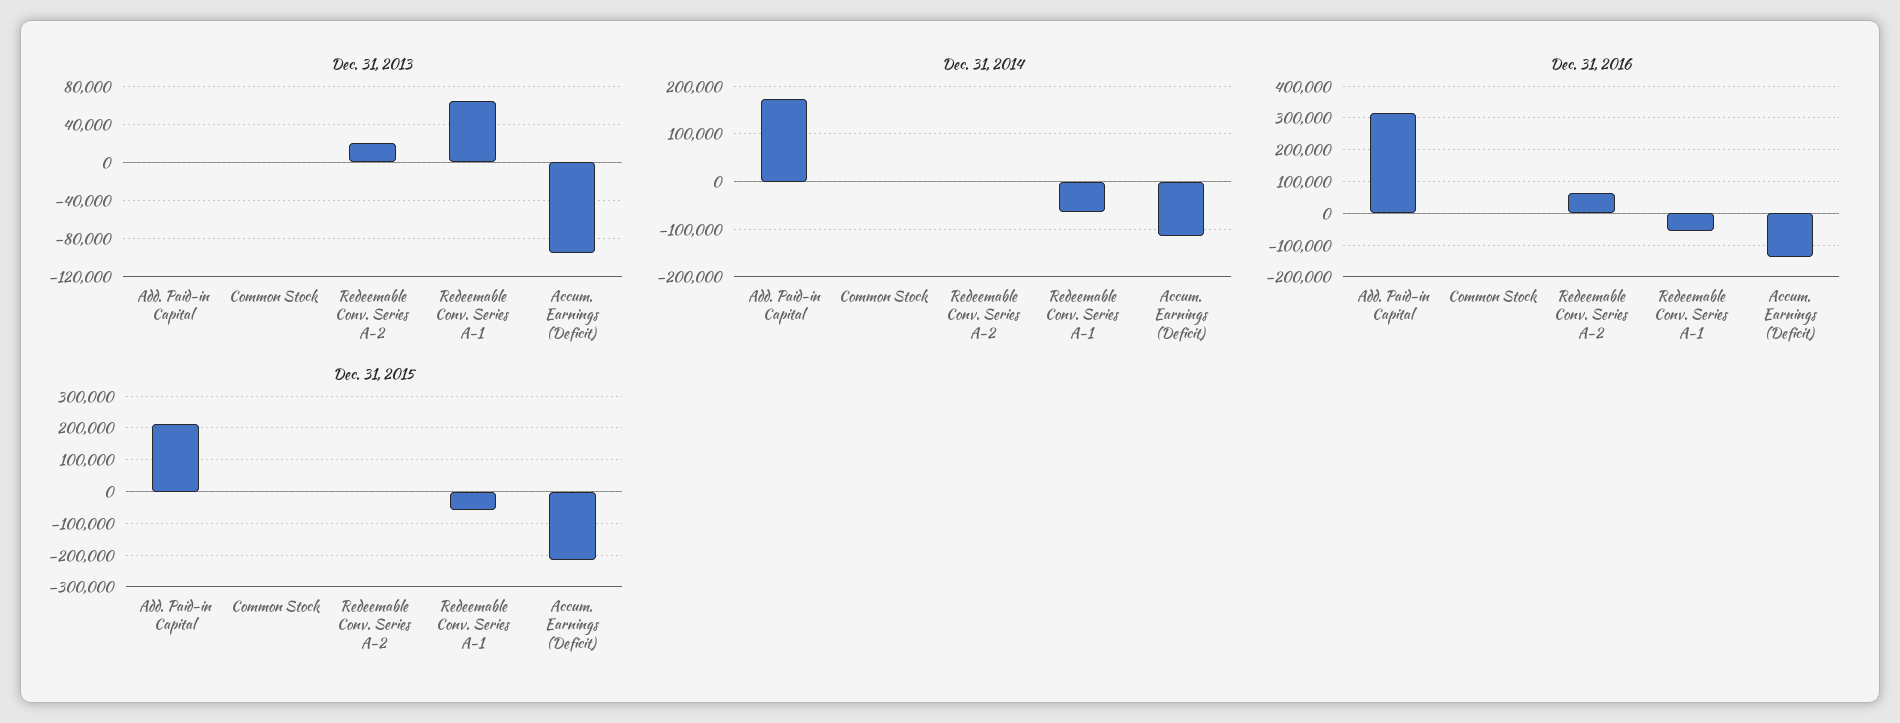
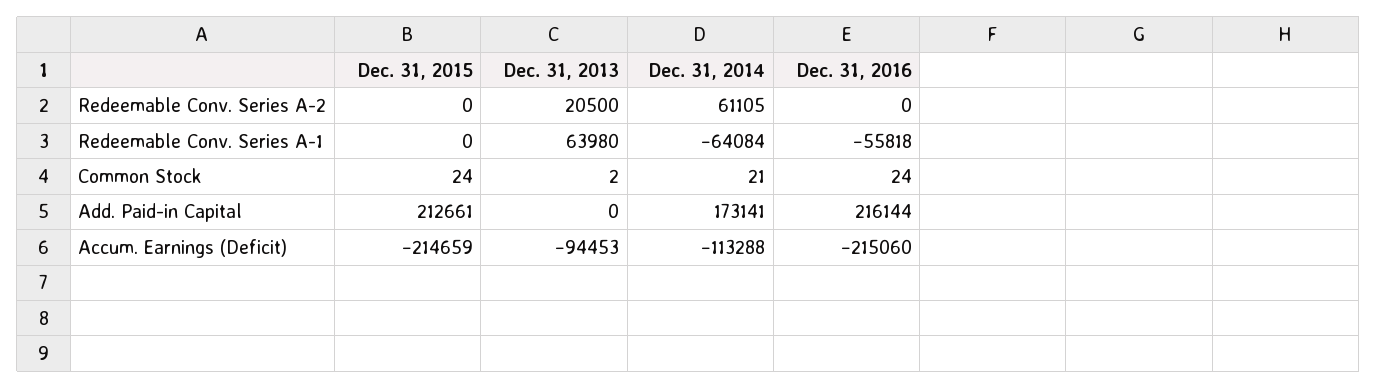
  {
    "Dec. 31, 2013": {
      "Add. Paid-in Capital": 0,
      "Common Stock": 2,
      "Redeemable Conv. Series A-2": 20500,
      "Redeemable Conv. Series A-1": 63980,
      "Accum. Earnings (Deficit)": -94453
    },
    "Dec. 31, 2014": {
      "Add. Paid-in Capital": 173141,
      "Common Stock": 21,
-     "Redeemable Conv. Series A-2": 0,
+     "Redeemable Conv. Series A-2": 61105,
      "Redeemable Conv. Series A-1": -64084,
      "Accum. Earnings (Deficit)": -113288
    },
    "Dec. 31, 2016": {
-     "Add. Paid-in Capital": 320000,
+     "Add. Paid-in Capital": 216144,
      "Common Stock": 24,
-     "Redeemable Conv. Series A-2": 60000,
+     "Redeemable Conv. Series A-2": 0,
      "Redeemable Conv. Series A-1": -55818,
-     "Accum. Earnings (Deficit)": -140000
+     "Accum. Earnings (Deficit)": -215060
    },
    "Dec. 31, 2015": {
      "Add. Paid-in Capital": 212661,
      "Common Stock": 24,
      "Redeemable Conv. Series A-2": 0,
-     "Redeemable Conv. Series A-1": -60000,
+     "Redeemable Conv. Series A-1": 0,
      "Accum. Earnings (Deficit)": -214659
    }
  }

